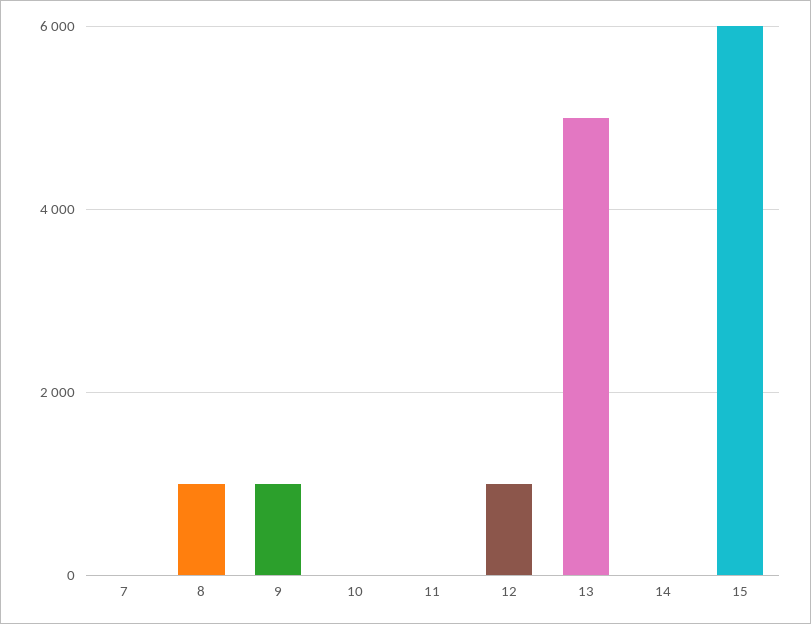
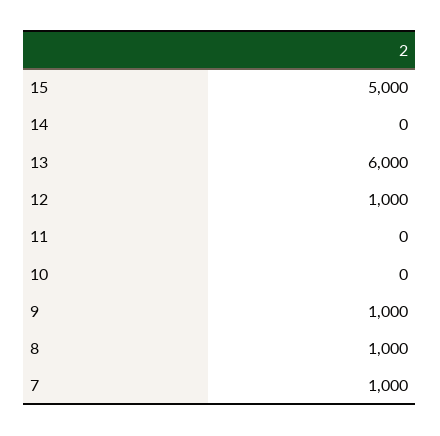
  {
-   "7": 0,
+   "7": 1000,
    "8": 1000,
    "9": 1000,
    "10": 0,
    "11": 0,
    "12": 1000,
-   "13": 5000,
+   "13": 6000,
    "14": 0,
-   "15": 6000
+   "15": 5000
  }

